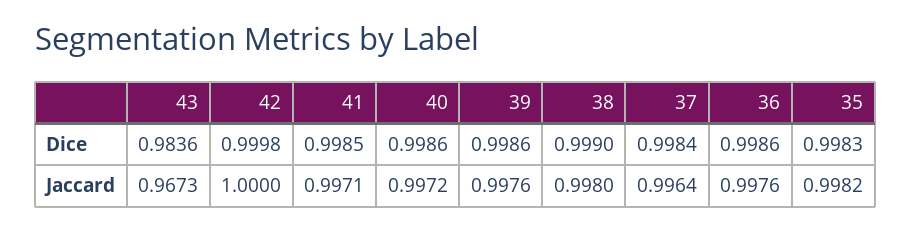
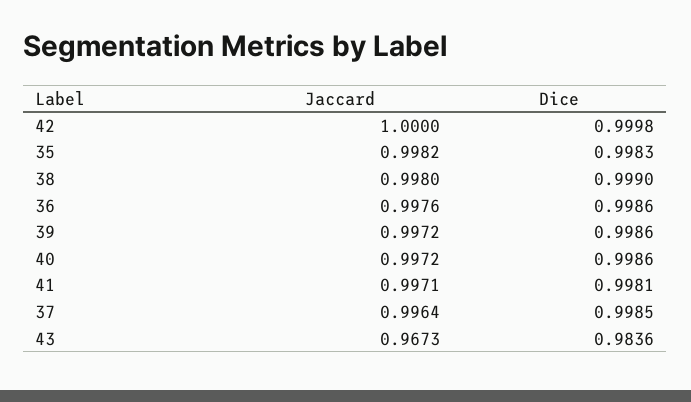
  {
    "43": {
      "Dice": 0.9836,
      "Jaccard": 0.9673
    },
    "42": {
      "Dice": 0.9998,
      "Jaccard": 1
    },
    "41": {
-     "Dice": 0.9985,
+     "Dice": 0.9981,
      "Jaccard": 0.9971
    },
    "40": {
      "Dice": 0.9986,
      "Jaccard": 0.9972
    },
    "39": {
      "Dice": 0.9986,
-     "Jaccard": 0.9976
+     "Jaccard": 0.9972
    },
    "38": {
      "Dice": 0.999,
      "Jaccard": 0.998
    },
    "37": {
-     "Dice": 0.9984,
+     "Dice": 0.9985,
      "Jaccard": 0.9964
    },
    "36": {
      "Dice": 0.9986,
      "Jaccard": 0.9976
    },
    "35": {
      "Dice": 0.9983,
      "Jaccard": 0.9982
    }
  }

